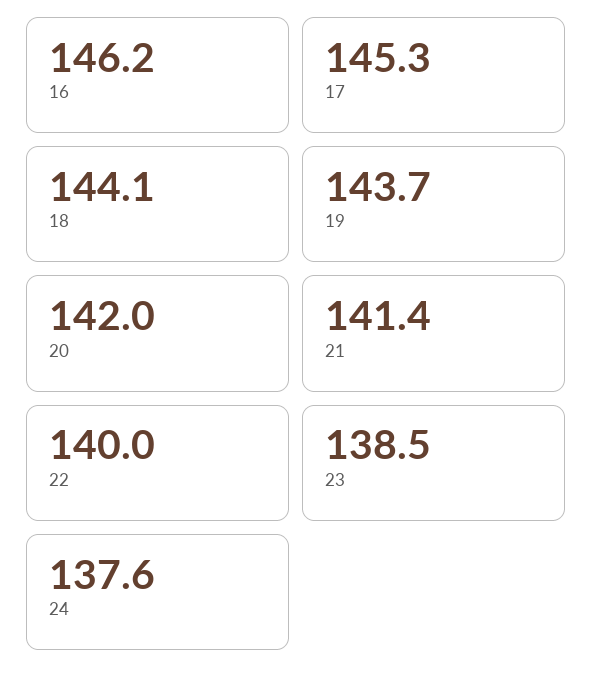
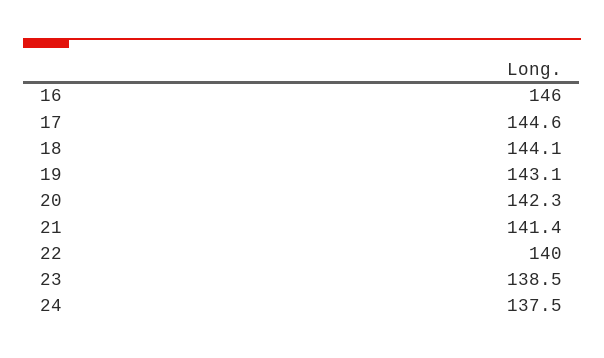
  {
-   "16": 146.2,
+   "16": 146,
-   "17": 145.3,
+   "17": 144.6,
    "18": 144.1,
-   "19": 143.7,
+   "19": 143.1,
-   "20": 142,
+   "20": 142.3,
    "21": 141.4,
    "22": 140,
    "23": 138.5,
-   "24": 137.6
+   "24": 137.5
  }

